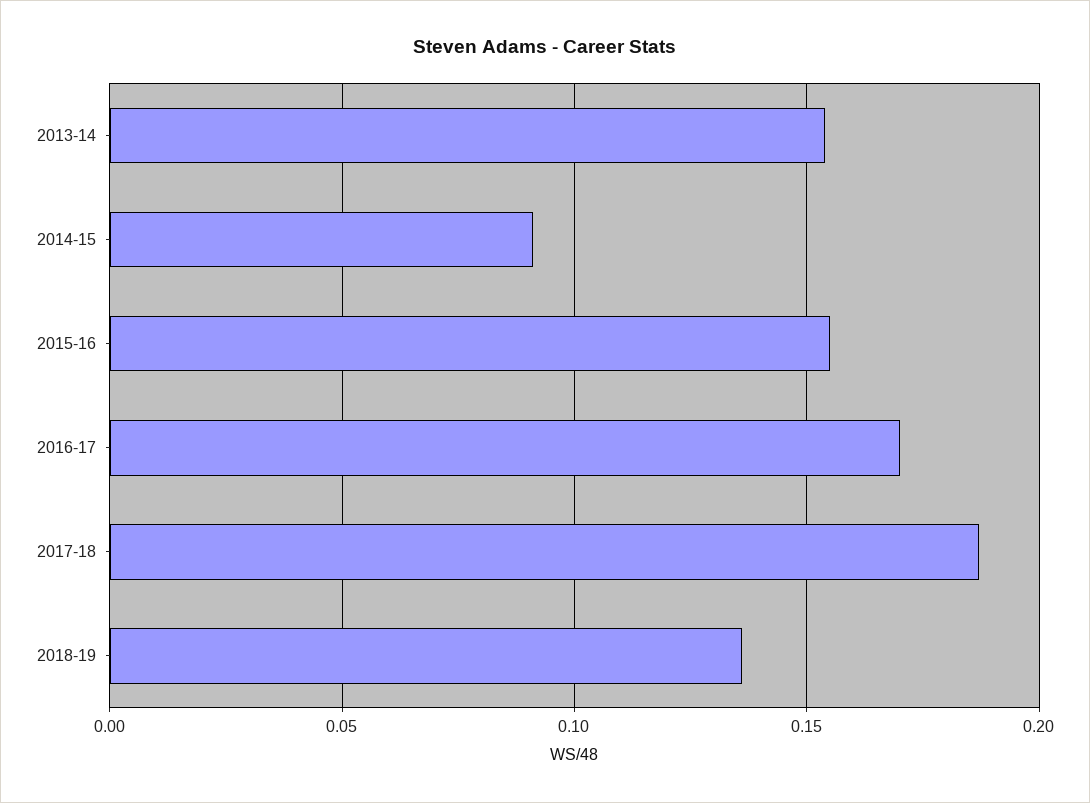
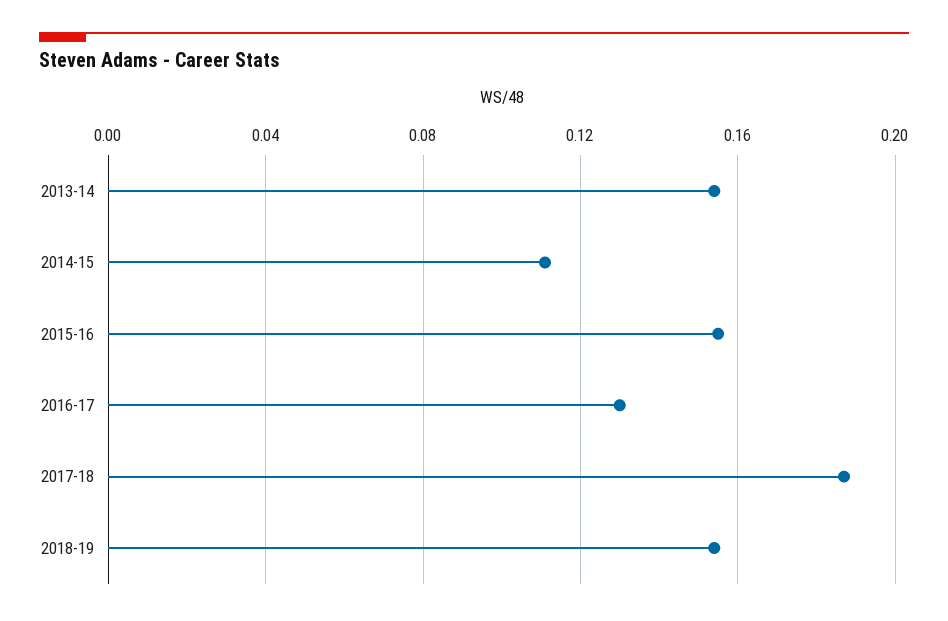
  {
    "2013-14": 0.155,
-   "2014-15": 0.09,
+   "2014-15": 0.11,
    "2015-16": 0.155,
-   "2016-17": 0.17,
+   "2016-17": 0.13,
    "2017-18": 0.185,
-   "2018-19": 0.135
+   "2018-19": 0.155
  }

